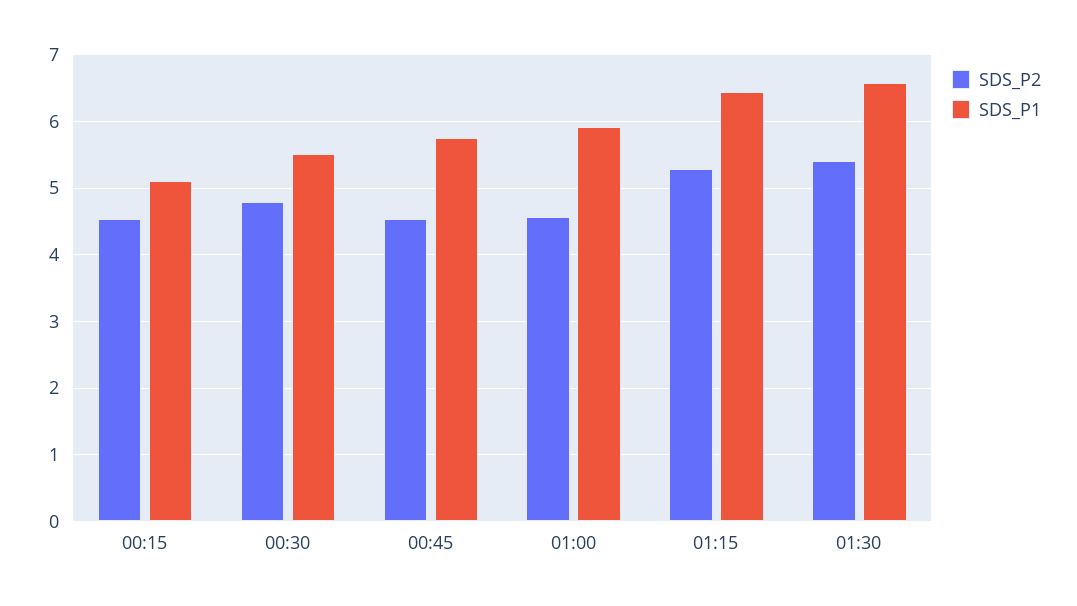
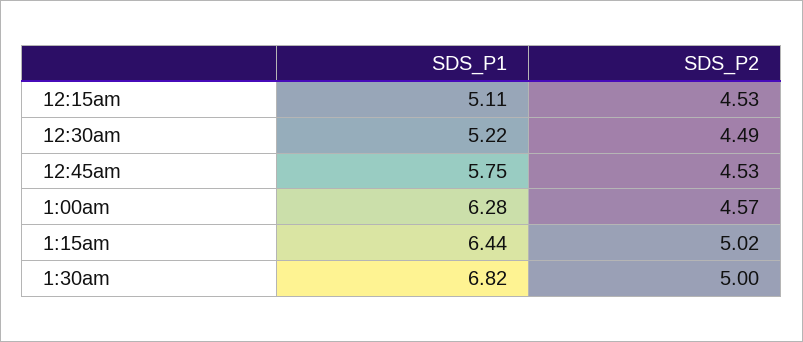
  {
    "SDS_P2": {
      "00:15": 4.53,
-     "00:30": 4.8,
+     "00:30": 4.49,
      "00:45": 4.53,
      "01:00": 4.57,
-     "01:15": 5.3,
+     "01:15": 5.02,
-     "01:30": 5.4
+     "01:30": 5
    },
    "SDS_P1": {
      "00:15": 5.11,
-     "00:30": 5.5,
+     "00:30": 5.22,
      "00:45": 5.75,
-     "01:00": 5.9,
+     "01:00": 6.28,
      "01:15": 6.44,
-     "01:30": 6.6
+     "01:30": 6.82
    }
  }

